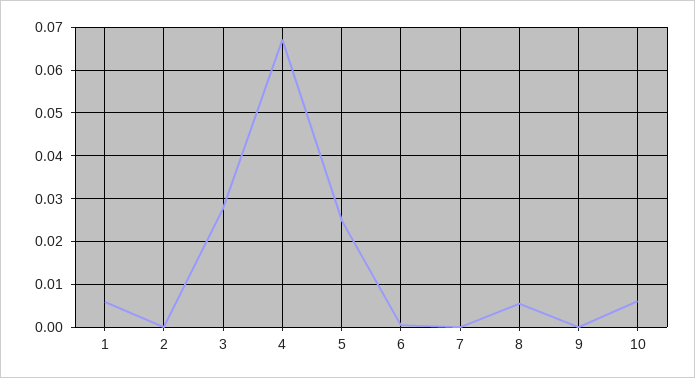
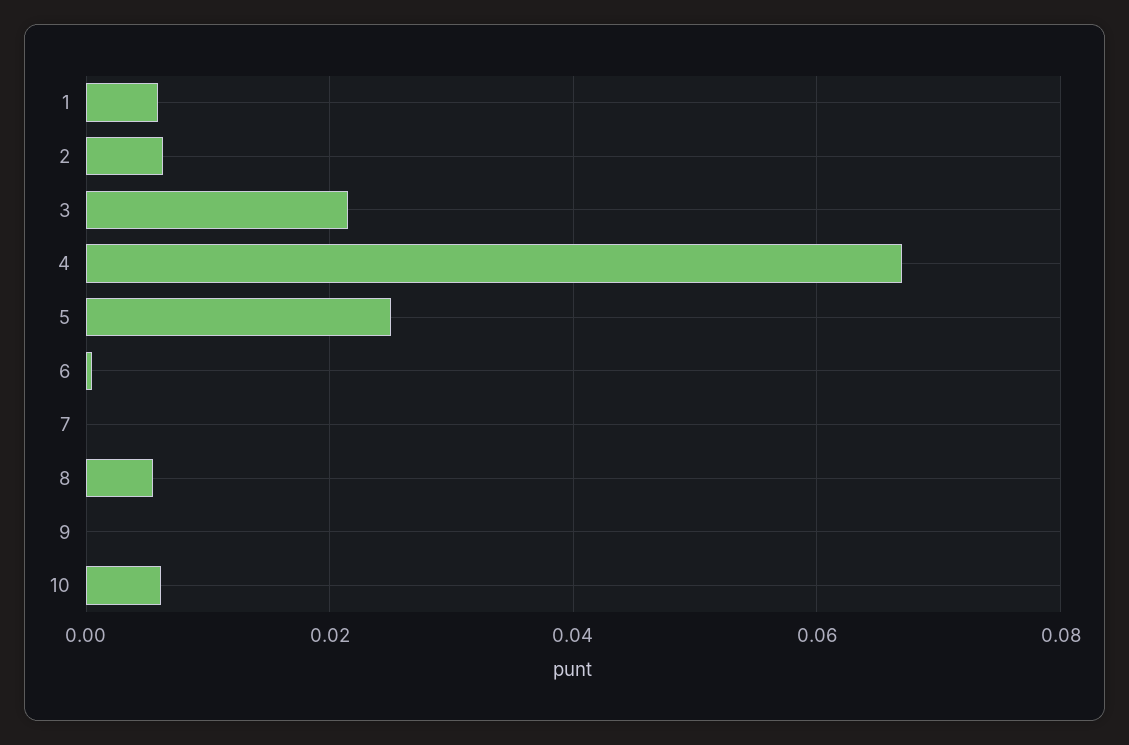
  {
    "1": 0.006,
-   "2": 0,
+   "2": 0.006,
-   "3": 0.028,
+   "3": 0.022,
    "4": 0.068,
    "5": 0.026,
    "6": 0,
    "7": 0,
    "8": 0.006,
    "9": 0,
    "10": 0.006
  }

